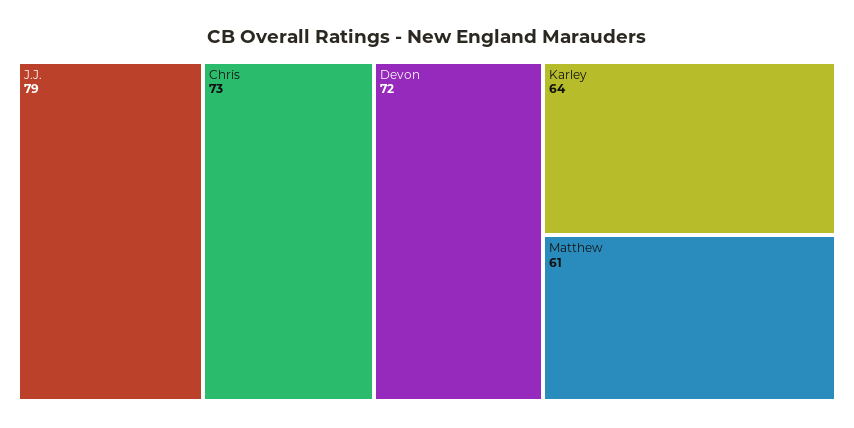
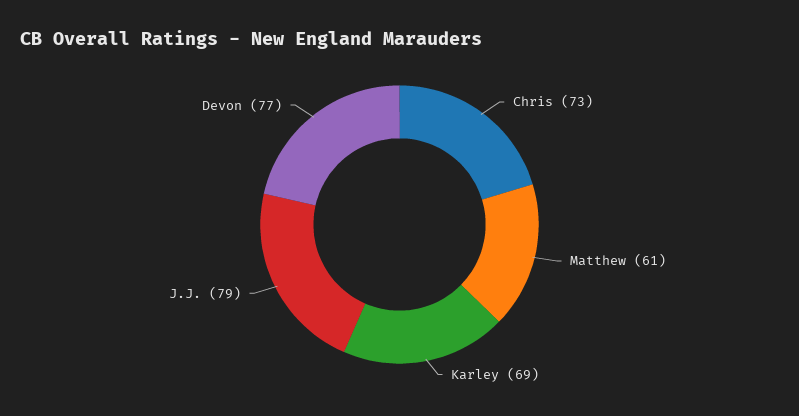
  {
    "J.J.": 79,
    "Chris": 73,
-   "Devon": 72,
+   "Devon": 77,
-   "Karley": 64,
+   "Karley": 69,
    "Matthew": 61
  }

